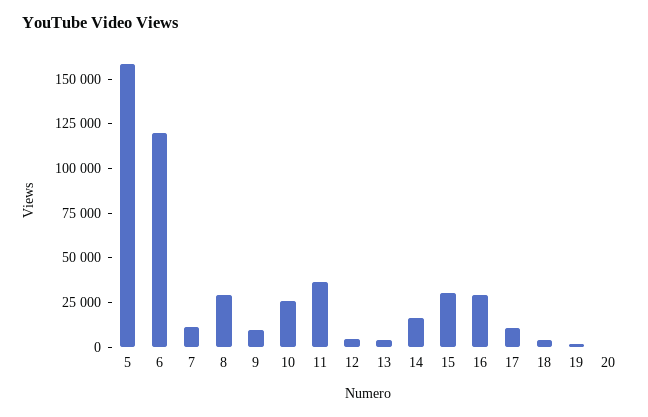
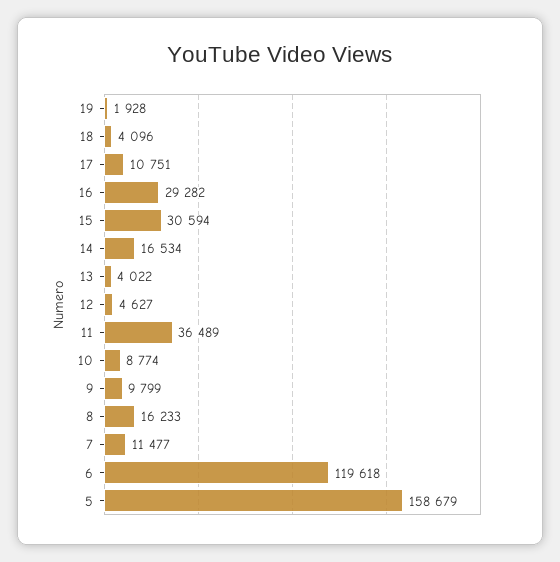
  {
    "5": 158679,
    "6": 119618,
    "7": 11477,
-   "8": 30000,
+   "8": 16233,
    "9": 9799,
-   "10": 25000,
+   "10": 8774,
    "11": 36489,
    "12": 4627,
    "13": 4022,
    "14": 16534,
    "15": 30594,
    "16": 29282,
    "17": 10751,
    "18": 4096,
-   "19": 1928,
+   "19": 1928
-   "20": 0
  }

